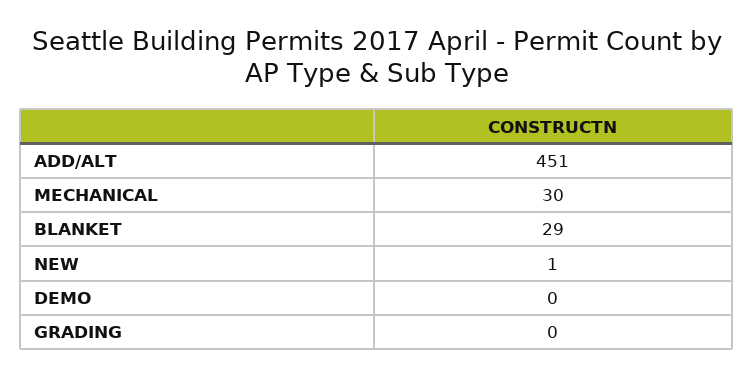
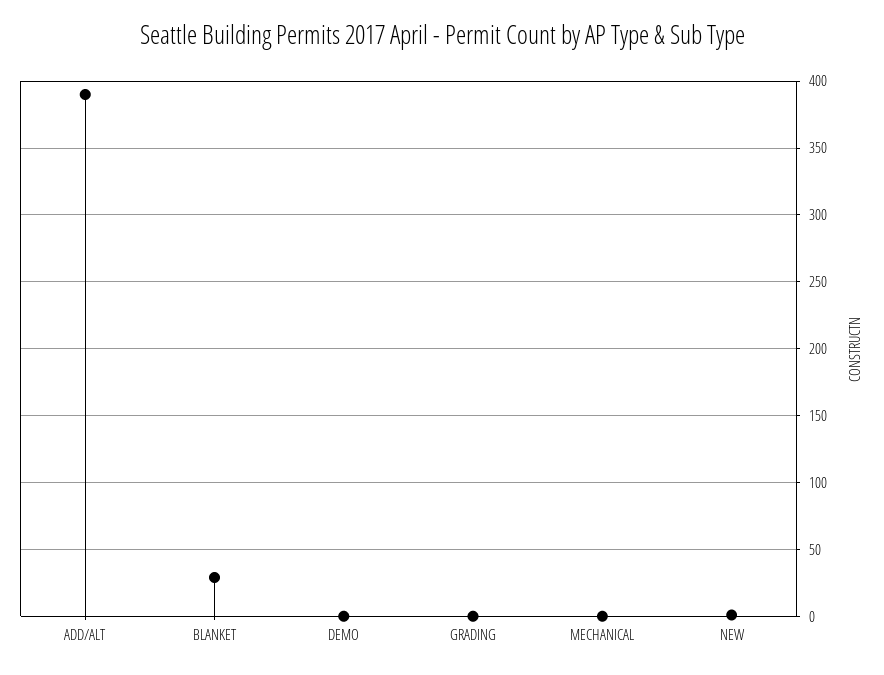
  {
-   "ADD/ALT": 451,
+   "ADD/ALT": 390,
-   "MECHANICAL": 30,
+   "MECHANICAL": 0,
    "BLANKET": 29,
    "NEW": 1,
    "DEMO": 0,
    "GRADING": 0
  }

